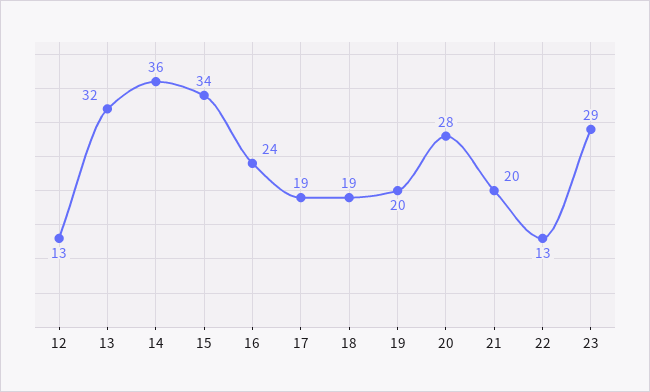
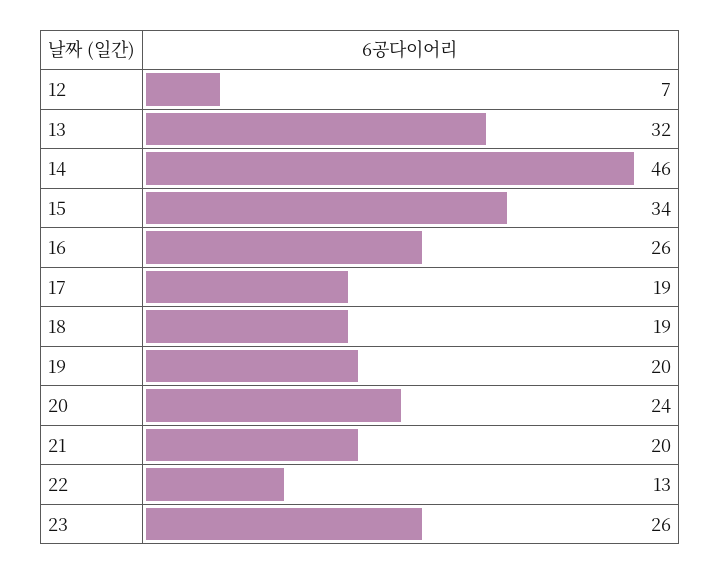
  {
-   "12": 13,
+   "12": 7,
    "13": 32,
-   "14": 36,
+   "14": 46,
    "15": 34,
-   "16": 24,
+   "16": 26,
    "17": 19,
    "18": 19,
    "19": 20,
-   "20": 28,
+   "20": 24,
    "21": 20,
    "22": 13,
-   "23": 29
+   "23": 26
  }

